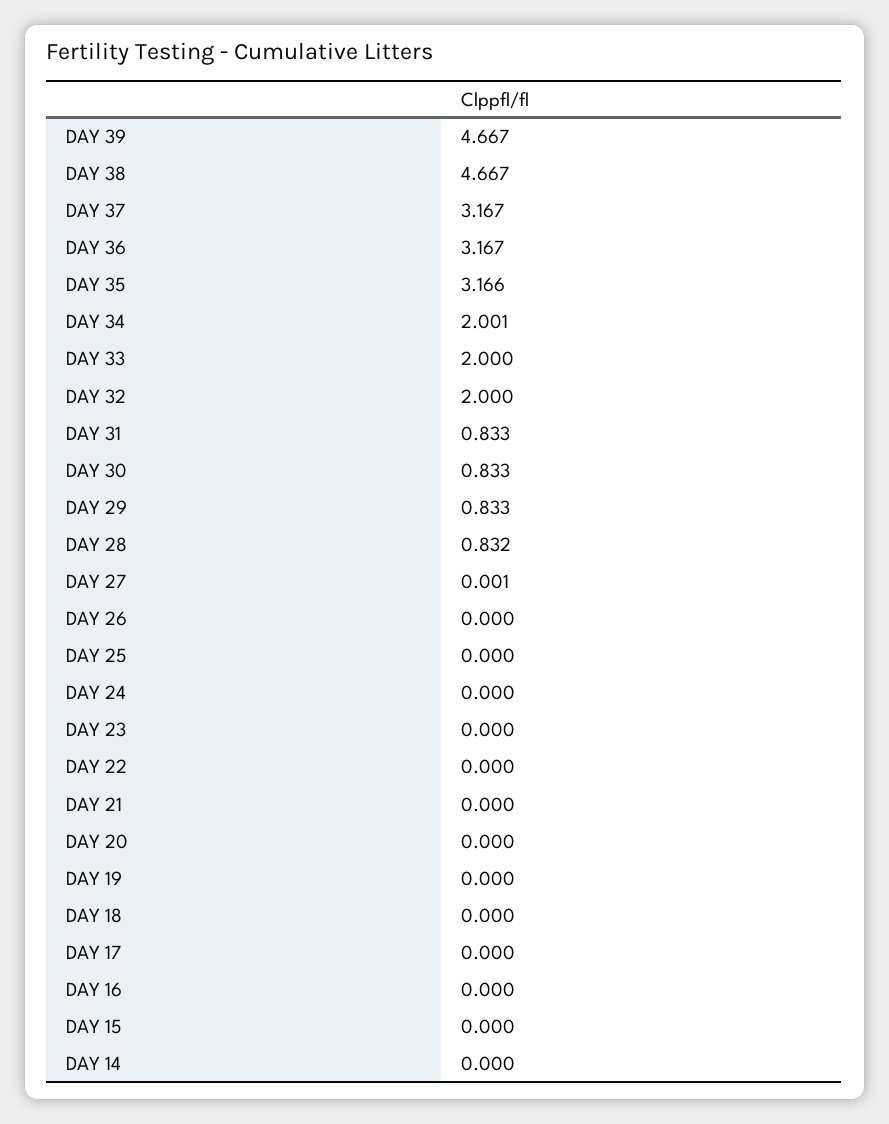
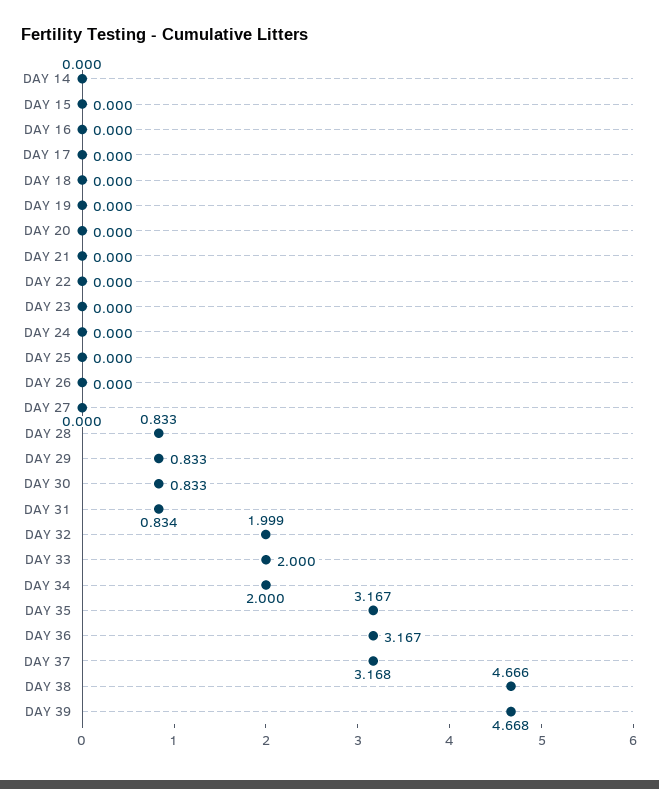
  {
-   "DAY 39": 4.667,
+   "DAY 39": 4.668,
-   "DAY 38": 4.667,
+   "DAY 38": 4.666,
-   "DAY 37": 3.167,
+   "DAY 37": 3.168,
    "DAY 36": 3.167,
-   "DAY 35": 3.166,
+   "DAY 35": 3.167,
-   "DAY 34": 2.001,
+   "DAY 34": 2,
    "DAY 33": 2,
-   "DAY 32": 2,
+   "DAY 32": 1.999,
-   "DAY 31": 0.833,
+   "DAY 31": 0.834,
    "DAY 30": 0.833,
    "DAY 29": 0.833,
-   "DAY 28": 0.832,
+   "DAY 28": 0.833,
-   "DAY 27": 0.001,
+   "DAY 27": 0,
    "DAY 26": 0,
    "DAY 25": 0,
    "DAY 24": 0,
    "DAY 23": 0,
    "DAY 22": 0,
    "DAY 21": 0,
    "DAY 20": 0,
    "DAY 19": 0,
    "DAY 18": 0,
    "DAY 17": 0,
    "DAY 16": 0,
    "DAY 15": 0,
    "DAY 14": 0
  }

